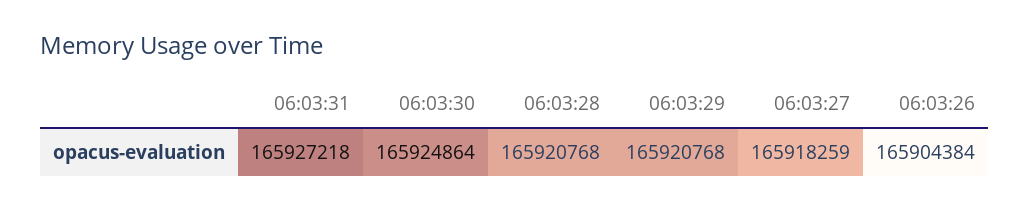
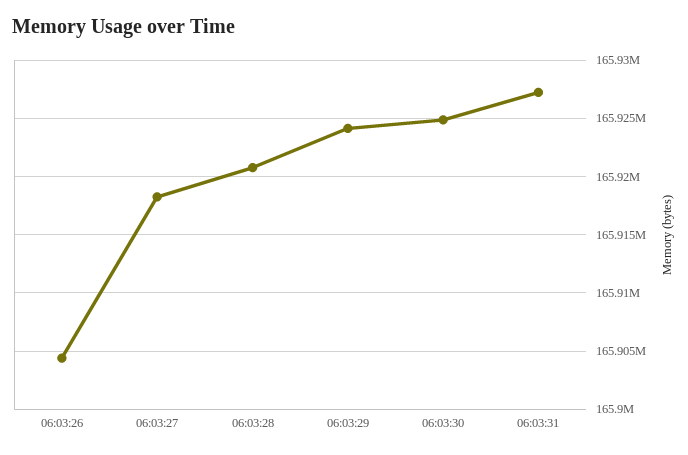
  {
    "06:03:31": 165927218,
    "06:03:30": 165924864,
    "06:03:28": 165920768,
-   "06:03:29": 165920768,
+   "06:03:29": 165924000,
    "06:03:27": 165918259,
    "06:03:26": 165904384
  }

